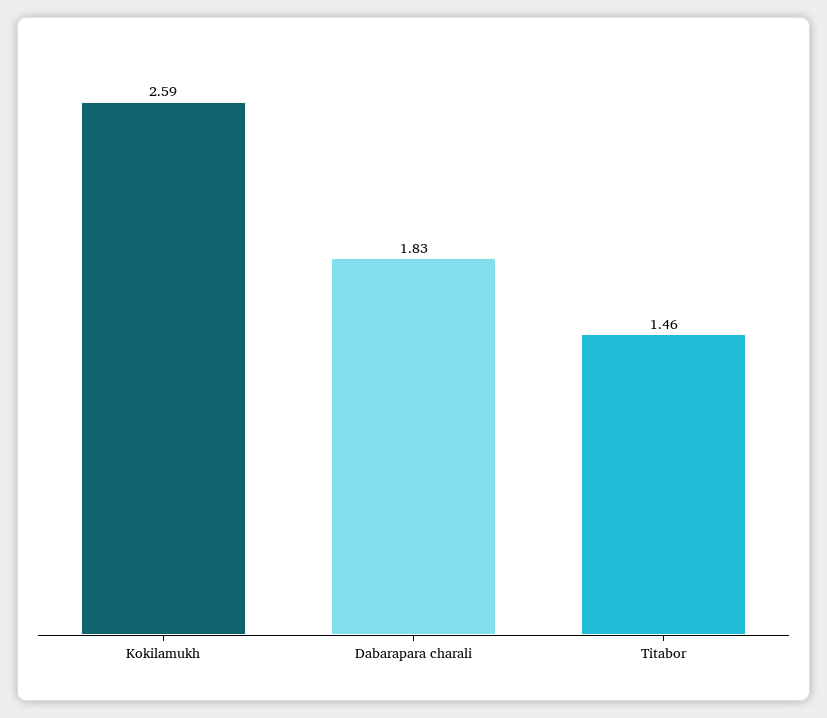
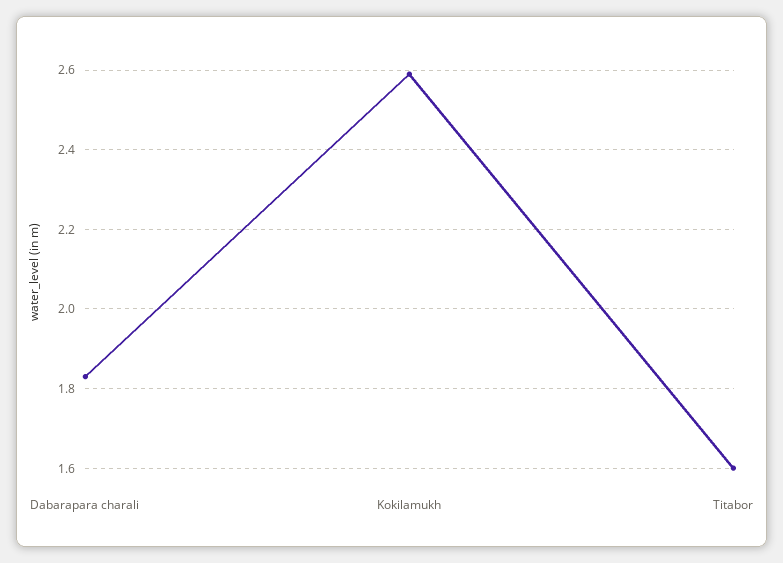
  {
    "Kokilamukh": 2.59,
    "Dabarapara charali": 1.83,
-   "Titabor": 1.46
+   "Titabor": 1.6
  }

